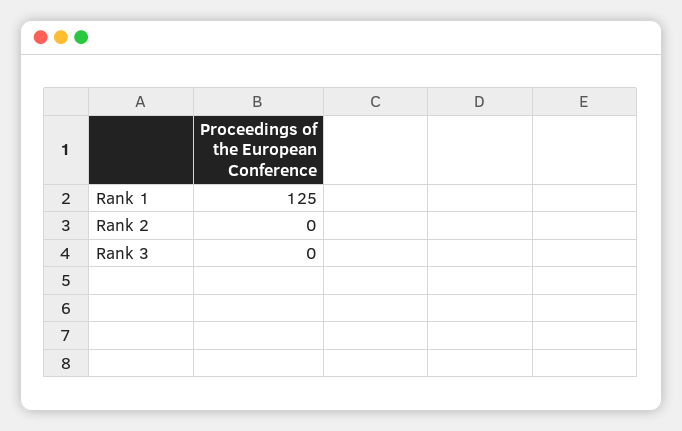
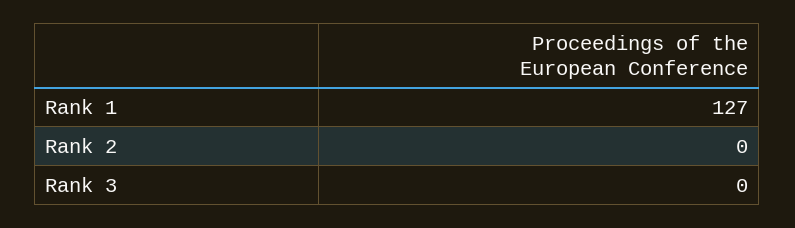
  {
-   "Rank 1": 125,
+   "Rank 1": 127,
    "Rank 2": 0,
    "Rank 3": 0
  }

